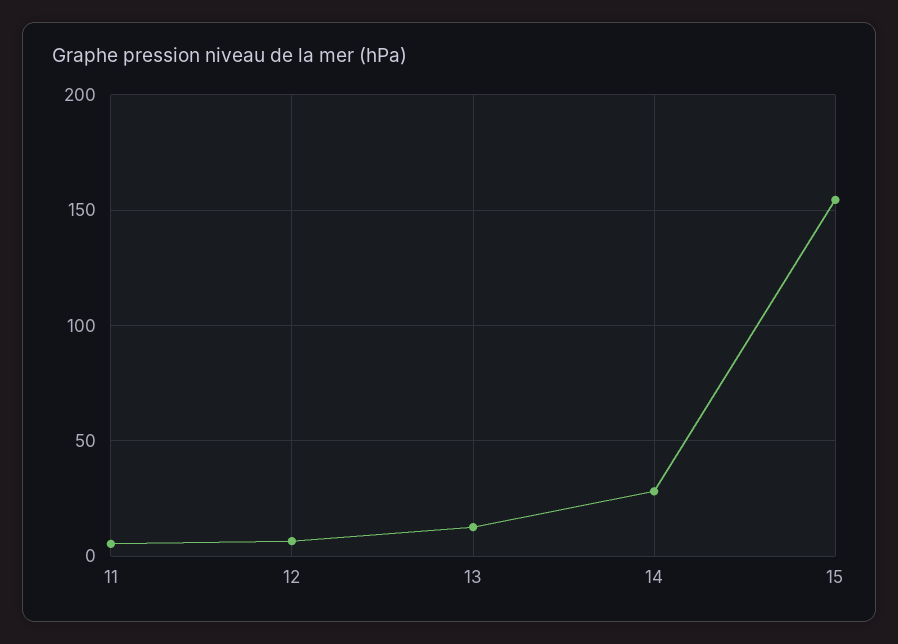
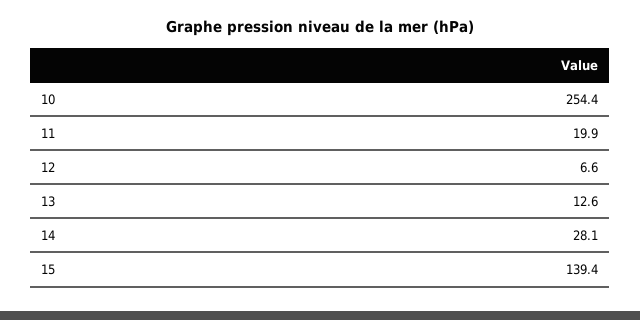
  {
-   "11": 5,
+   "11": 19.9,
    "12": 6.6,
    "13": 12.6,
    "14": 28.1,
-   "15": 155
+   "15": 139.4,
+   "10": 254.4
  }

